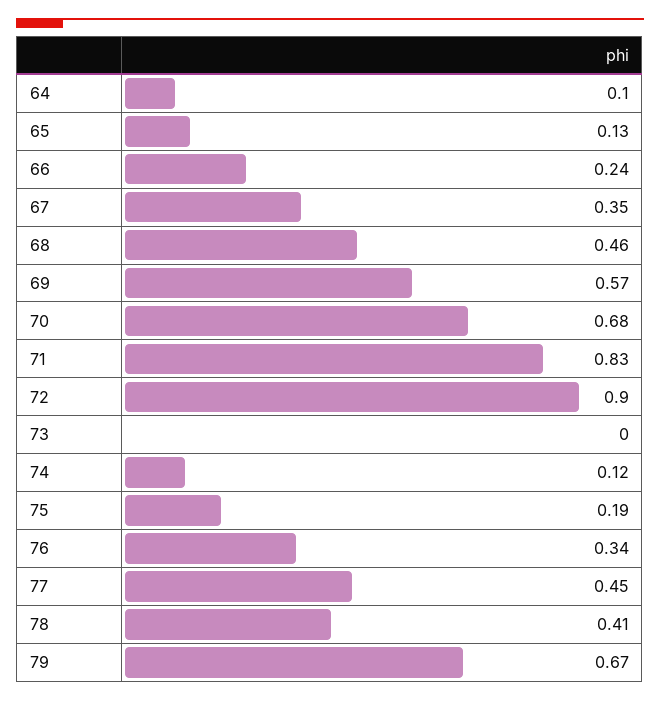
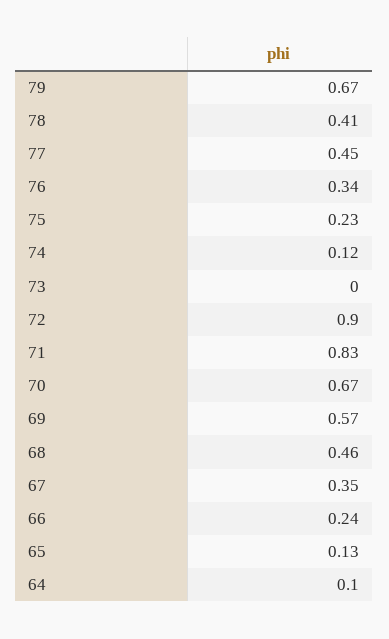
  {
    "64": 0.1,
    "65": 0.13,
    "66": 0.24,
    "67": 0.35,
    "68": 0.46,
    "69": 0.57,
-   "70": 0.68,
+   "70": 0.67,
    "71": 0.83,
    "72": 0.9,
    "73": 0,
    "74": 0.12,
-   "75": 0.19,
+   "75": 0.23,
    "76": 0.34,
    "77": 0.45,
    "78": 0.41,
    "79": 0.67
  }

